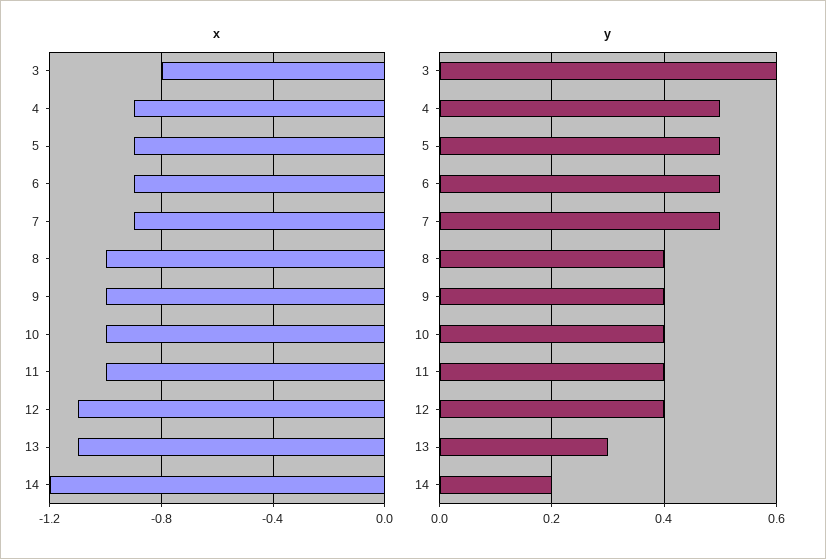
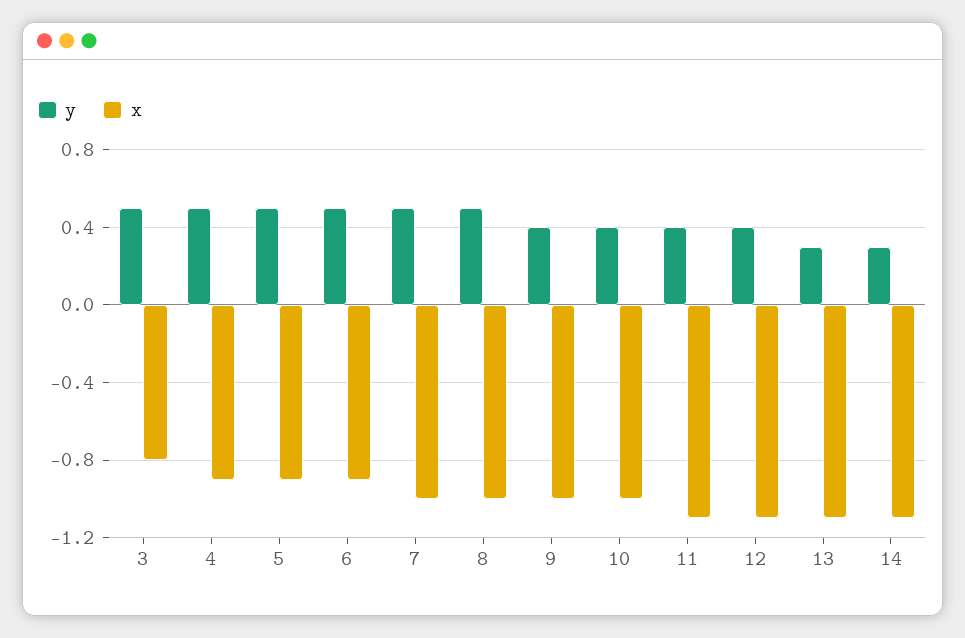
  {
    "x": {
      "3": -0.8,
      "4": -0.9,
      "5": -0.9,
      "6": -0.9,
-     "7": -0.9,
+     "7": -1,
      "8": -1,
      "9": -1,
      "10": -1,
-     "11": -1,
+     "11": -1.1,
      "12": -1.1,
      "13": -1.1,
-     "14": -1.2
+     "14": -1.1
    },
    "y": {
-     "3": 0.6,
+     "3": 0.5,
      "4": 0.5,
      "5": 0.5,
      "6": 0.5,
      "7": 0.5,
-     "8": 0.4,
+     "8": 0.5,
      "9": 0.4,
      "10": 0.4,
      "11": 0.4,
      "12": 0.4,
      "13": 0.3,
-     "14": 0.2
+     "14": 0.3
    }
  }

